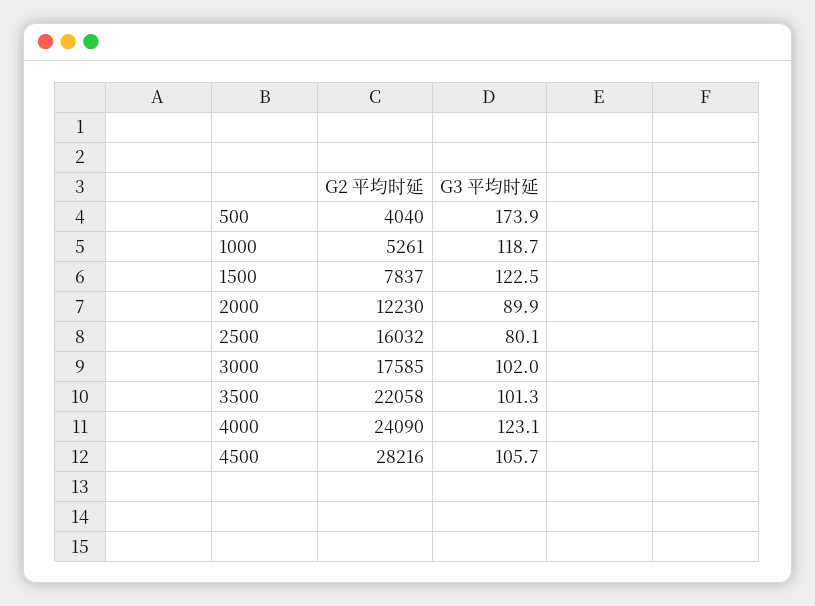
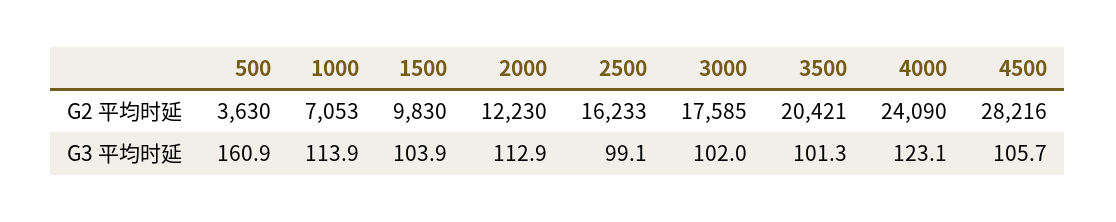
  {
    "G2 平均时延": {
-     "500": 4040,
+     "500": 3630,
-     "1000": 5261,
+     "1000": 7053,
-     "1500": 7837,
+     "1500": 9830,
      "2000": 12230,
-     "2500": 16032,
+     "2500": 16233,
      "3000": 17585,
-     "3500": 22058,
+     "3500": 20421,
      "4000": 24090,
      "4500": 28216
    },
    "G3 平均时延": {
-     "500": 173.9,
+     "500": 160.9,
-     "1000": 118.7,
+     "1000": 113.9,
-     "1500": 122.5,
+     "1500": 103.9,
-     "2000": 89.9,
+     "2000": 112.9,
-     "2500": 80.1,
+     "2500": 99.1,
      "3000": 102,
      "3500": 101.3,
      "4000": 123.1,
      "4500": 105.7
    }
  }

